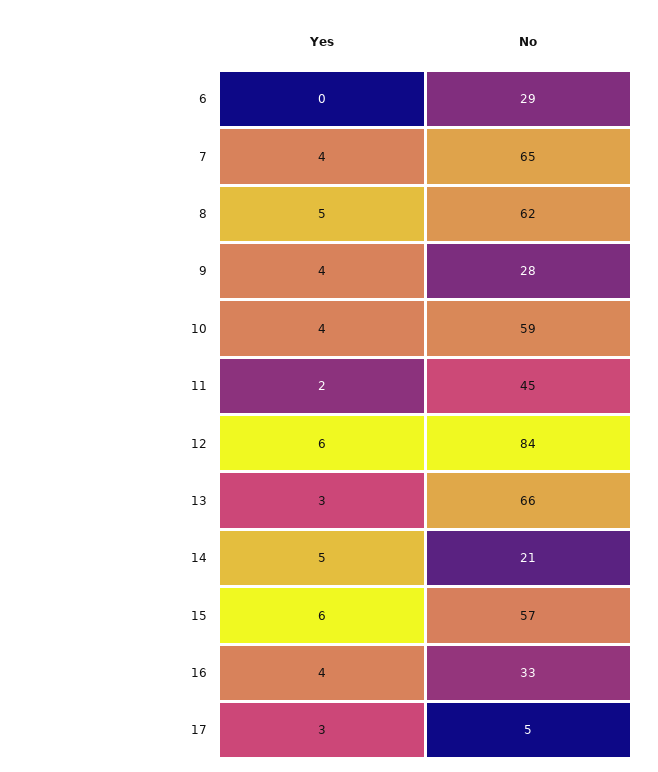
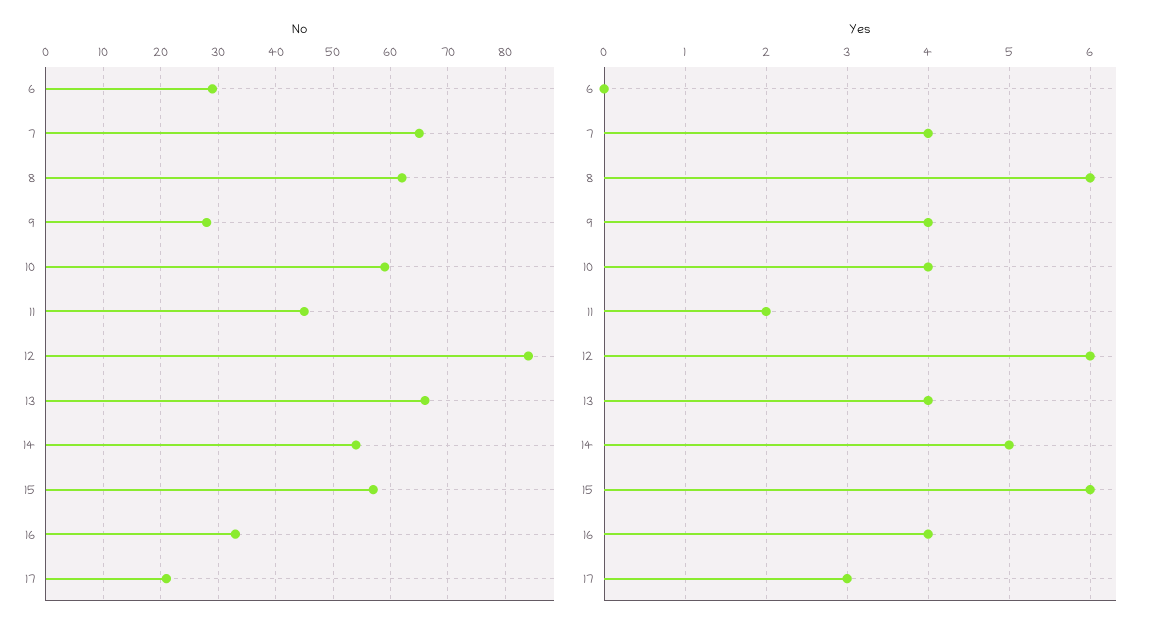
  {
    "Yes": {
      "6": 0,
      "7": 4,
-     "8": 5,
+     "8": 6,
      "9": 4,
      "10": 4,
      "11": 2,
      "12": 6,
-     "13": 3,
+     "13": 4,
      "14": 5,
      "15": 6,
      "16": 4,
      "17": 3
    },
    "No": {
      "6": 29,
      "7": 65,
      "8": 62,
      "9": 28,
      "10": 59,
      "11": 45,
      "12": 84,
      "13": 66,
-     "14": 21,
+     "14": 55,
      "15": 57,
      "16": 33,
-     "17": 5
+     "17": 20
    }
  }

